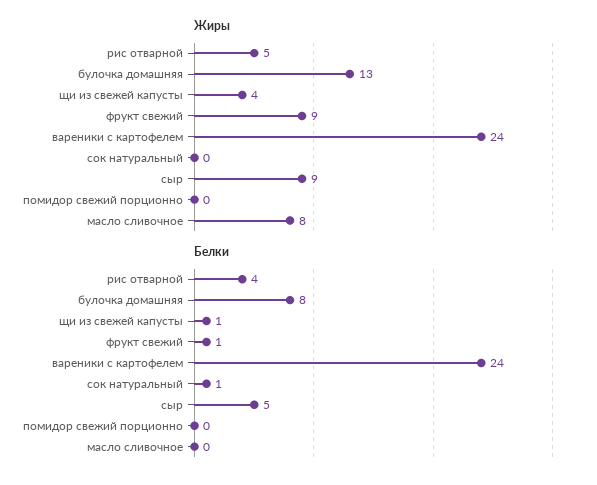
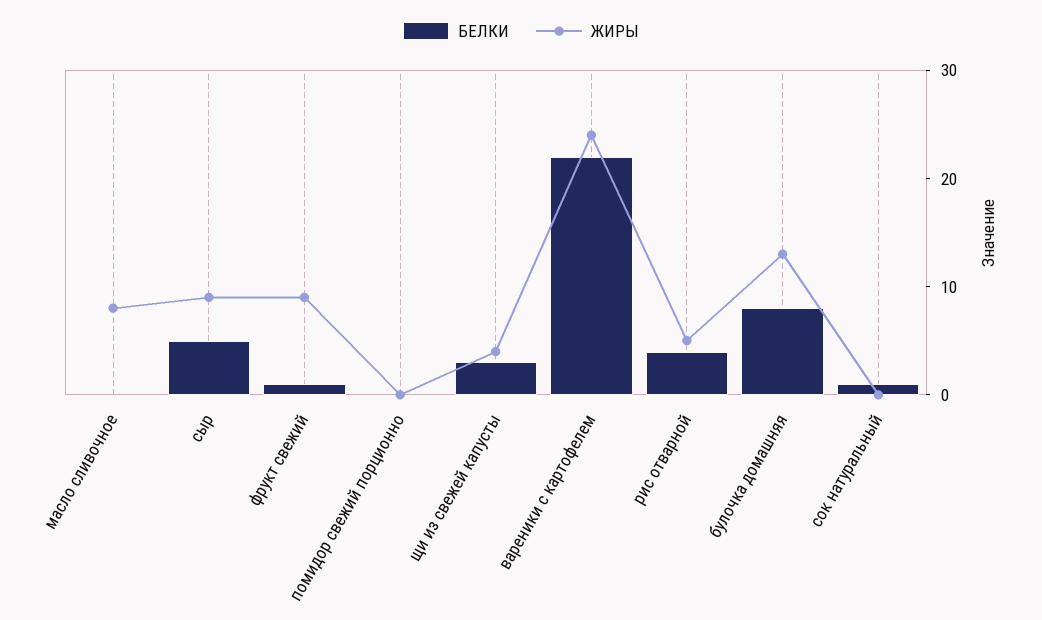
  {
    "Жиры": {
      "рис отварной": 5,
      "булочка домашняя": 13,
      "щи из свежей капусты": 4,
      "фрукт свежий": 9,
      "вареники с картофелем": 24,
      "сок натуральный": 0,
      "сыр": 9,
      "помидор свежий порционно": 0,
      "масло сливочное": 8
    },
    "Белки": {
      "рис отварной": 4,
      "булочка домашняя": 8,
-     "щи из свежей капусты": 1,
+     "щи из свежей капусты": 3,
      "фрукт свежий": 1,
-     "вареники с картофелем": 24,
+     "вареники с картофелем": 22,
      "сок натуральный": 1,
      "сыр": 5,
      "помидор свежий порционно": 0,
      "масло сливочное": 0
    }
  }

